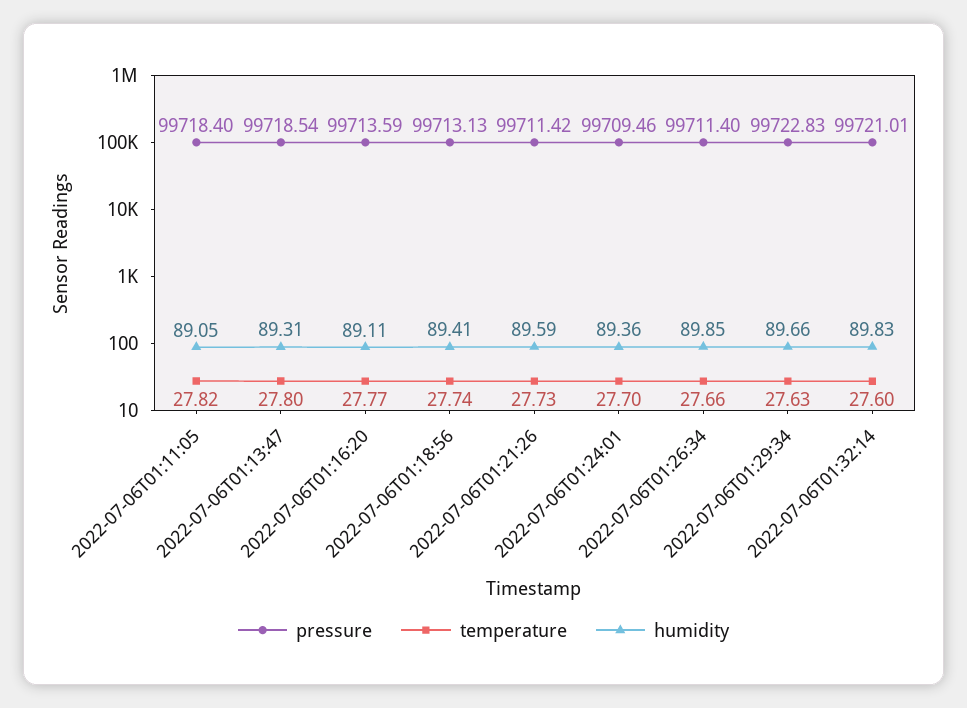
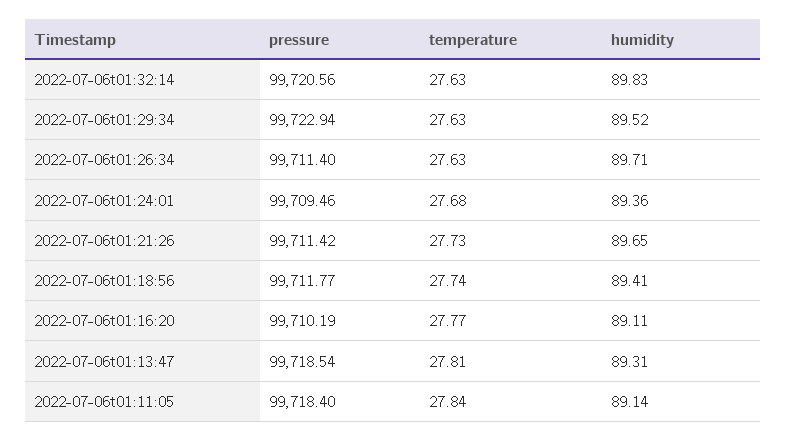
  {
    "pressure": {
      "2022-07-06T01:11:05": 99718.4,
      "2022-07-06T01:13:47": 99718.54,
-     "2022-07-06T01:16:20": 99713.59,
+     "2022-07-06T01:16:20": 99710.19,
-     "2022-07-06T01:18:56": 99713.13,
+     "2022-07-06T01:18:56": 99711.77,
      "2022-07-06T01:21:26": 99711.42,
      "2022-07-06T01:24:01": 99709.46,
      "2022-07-06T01:26:34": 99711.4,
-     "2022-07-06T01:29:34": 99722.83,
+     "2022-07-06T01:29:34": 99722.94,
-     "2022-07-06T01:32:14": 99721.01
+     "2022-07-06T01:32:14": 99720.56
    },
    "temperature": {
-     "2022-07-06T01:11:05": 27.82,
+     "2022-07-06T01:11:05": 27.84,
-     "2022-07-06T01:13:47": 27.8,
+     "2022-07-06T01:13:47": 27.81,
      "2022-07-06T01:16:20": 27.77,
      "2022-07-06T01:18:56": 27.74,
      "2022-07-06T01:21:26": 27.73,
-     "2022-07-06T01:24:01": 27.7,
+     "2022-07-06T01:24:01": 27.68,
-     "2022-07-06T01:26:34": 27.66,
+     "2022-07-06T01:26:34": 27.63,
      "2022-07-06T01:29:34": 27.63,
-     "2022-07-06T01:32:14": 27.6
+     "2022-07-06T01:32:14": 27.63
    },
    "humidity": {
-     "2022-07-06T01:11:05": 89.05,
+     "2022-07-06T01:11:05": 89.14,
      "2022-07-06T01:13:47": 89.31,
      "2022-07-06T01:16:20": 89.11,
      "2022-07-06T01:18:56": 89.41,
-     "2022-07-06T01:21:26": 89.59,
+     "2022-07-06T01:21:26": 89.65,
      "2022-07-06T01:24:01": 89.36,
-     "2022-07-06T01:26:34": 89.85,
+     "2022-07-06T01:26:34": 89.71,
-     "2022-07-06T01:29:34": 89.66,
+     "2022-07-06T01:29:34": 89.52,
      "2022-07-06T01:32:14": 89.83
    }
  }

